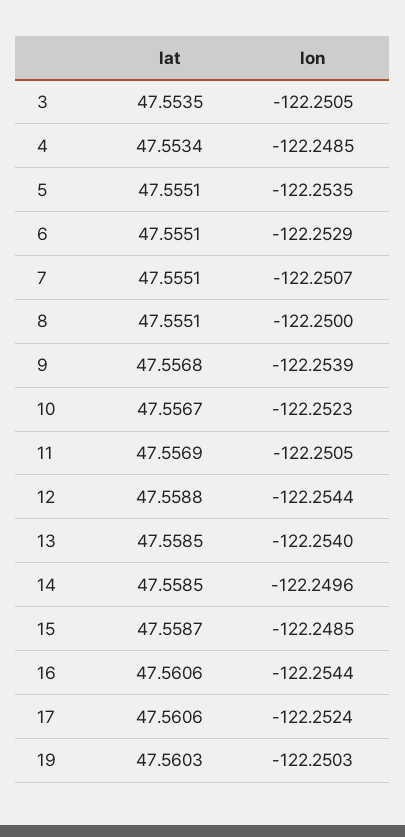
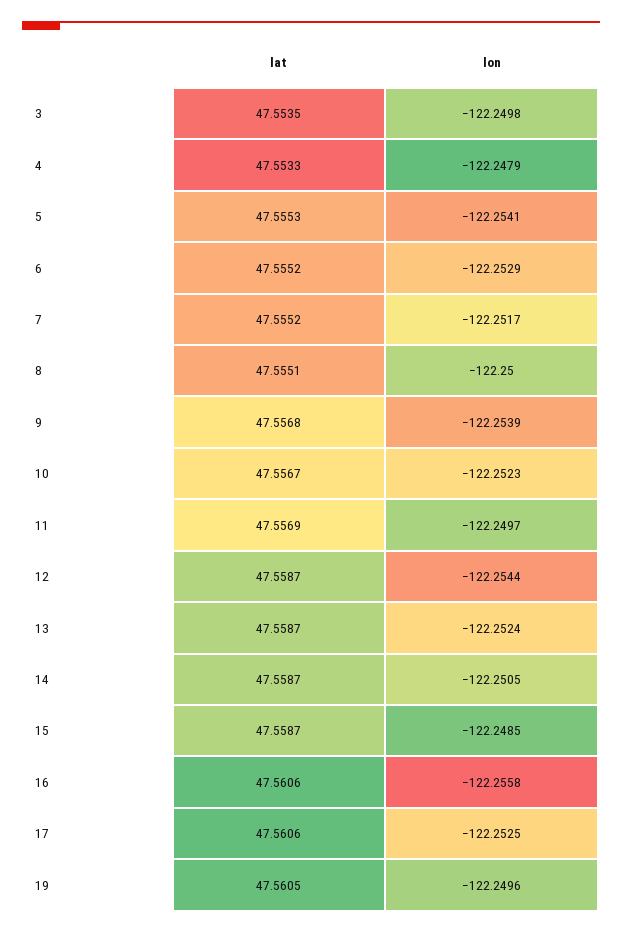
  {
    "lat": {
      "3": 47.5535,
-     "4": 47.5534,
+     "4": 47.5533,
-     "5": 47.5551,
+     "5": 47.5553,
-     "6": 47.5551,
+     "6": 47.5552,
-     "7": 47.5551,
+     "7": 47.5552,
      "8": 47.5551,
      "9": 47.5568,
      "10": 47.5567,
      "11": 47.5569,
-     "12": 47.5588,
+     "12": 47.5587,
-     "13": 47.5585,
+     "13": 47.5587,
-     "14": 47.5585,
+     "14": 47.5587,
      "15": 47.5587,
      "16": 47.5606,
      "17": 47.5606,
-     "19": 47.5603
+     "19": 47.5605
    },
    "lon": {
-     "3": -122.2505,
+     "3": -122.2498,
-     "4": -122.2485,
+     "4": -122.2479,
-     "5": -122.2535,
+     "5": -122.2541,
      "6": -122.2529,
-     "7": -122.2507,
+     "7": -122.2517,
      "8": -122.25,
      "9": -122.2539,
      "10": -122.2523,
-     "11": -122.2505,
+     "11": -122.2497,
      "12": -122.2544,
-     "13": -122.254,
+     "13": -122.2524,
-     "14": -122.2496,
+     "14": -122.2505,
      "15": -122.2485,
-     "16": -122.2544,
+     "16": -122.2558,
-     "17": -122.2524,
+     "17": -122.2525,
-     "19": -122.2503
+     "19": -122.2496
    }
  }

